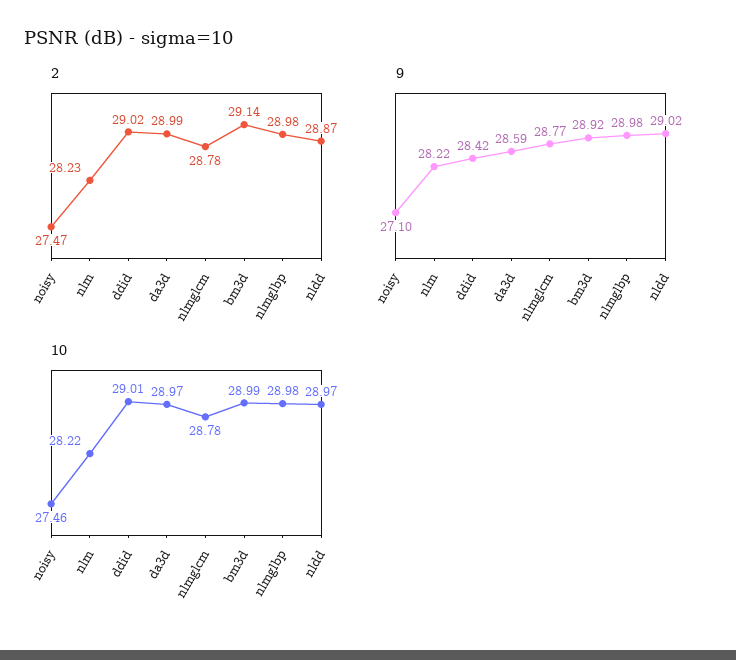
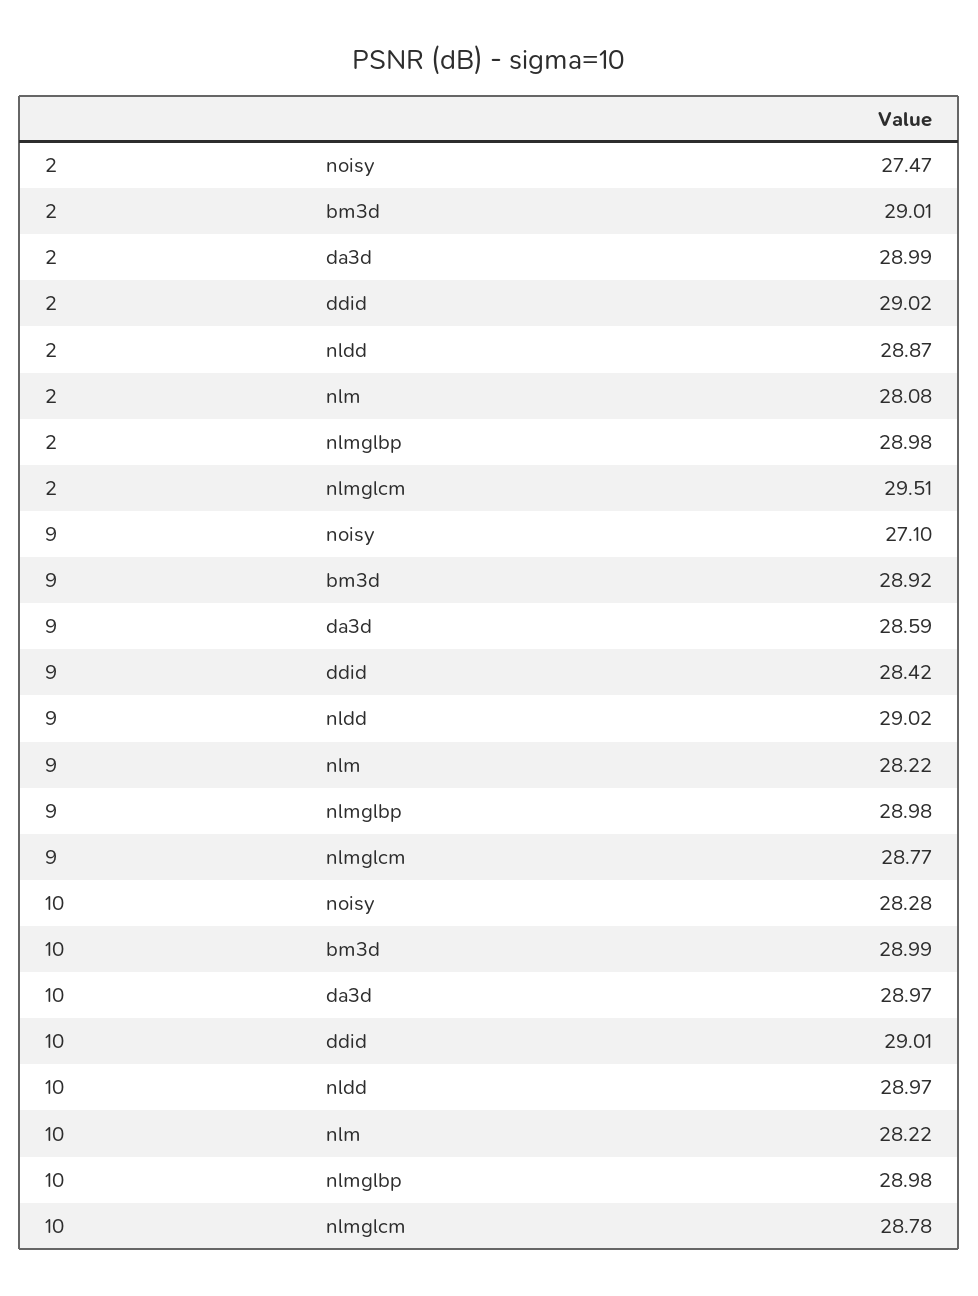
  {
    "2": {
      "noisy": 27.47,
-     "nlm": 28.23,
+     "nlm": 28.08,
      "ddid": 29.02,
      "da3d": 28.99,
-     "nlmglcm": 28.78,
+     "nlmglcm": 29.51,
-     "bm3d": 29.14,
+     "bm3d": 29.01,
      "nlmglbp": 28.98,
      "nldd": 28.87
    },
    "9": {
      "noisy": 27.1,
      "nlm": 28.22,
      "ddid": 28.42,
      "da3d": 28.59,
      "nlmglcm": 28.77,
      "bm3d": 28.92,
      "nlmglbp": 28.98,
      "nldd": 29.02
    },
    "10": {
-     "noisy": 27.46,
+     "noisy": 28.28,
      "nlm": 28.22,
      "ddid": 29.01,
      "da3d": 28.97,
      "nlmglcm": 28.78,
      "bm3d": 28.99,
      "nlmglbp": 28.98,
      "nldd": 28.97
    }
  }

